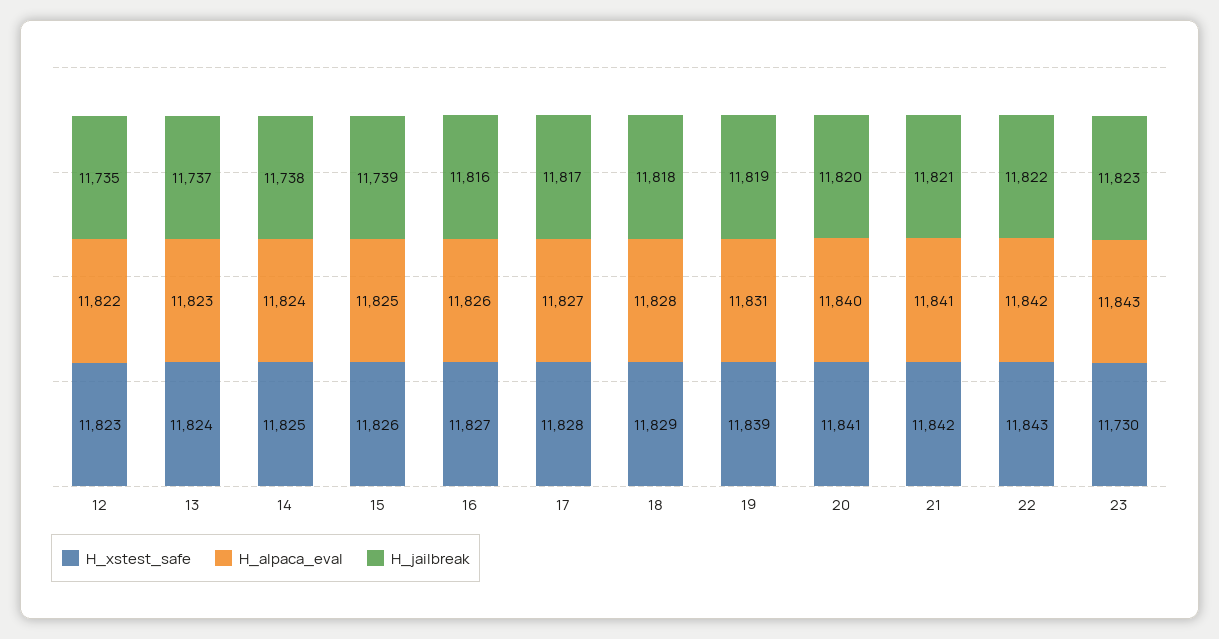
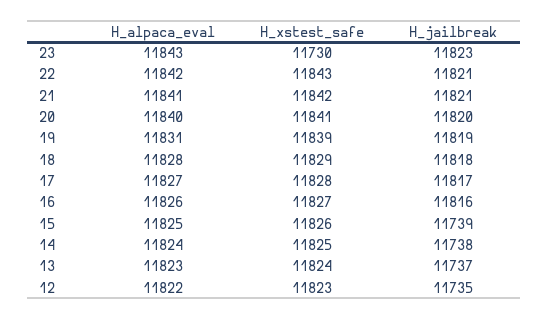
  {
    "H_xstest_safe": {
      "12": 11823,
      "13": 11824,
      "14": 11825,
      "15": 11826,
      "16": 11827,
      "17": 11828,
      "18": 11829,
      "19": 11839,
      "20": 11841,
      "21": 11842,
      "22": 11843,
      "23": 11730
    },
    "H_alpaca_eval": {
      "12": 11822,
      "13": 11823,
      "14": 11824,
      "15": 11825,
      "16": 11826,
      "17": 11827,
      "18": 11828,
      "19": 11831,
      "20": 11840,
      "21": 11841,
      "22": 11842,
      "23": 11843
    },
    "H_jailbreak": {
      "12": 11735,
      "13": 11737,
      "14": 11738,
      "15": 11739,
      "16": 11816,
      "17": 11817,
      "18": 11818,
      "19": 11819,
      "20": 11820,
      "21": 11821,
-     "22": 11822,
+     "22": 11821,
      "23": 11823
    }
  }

